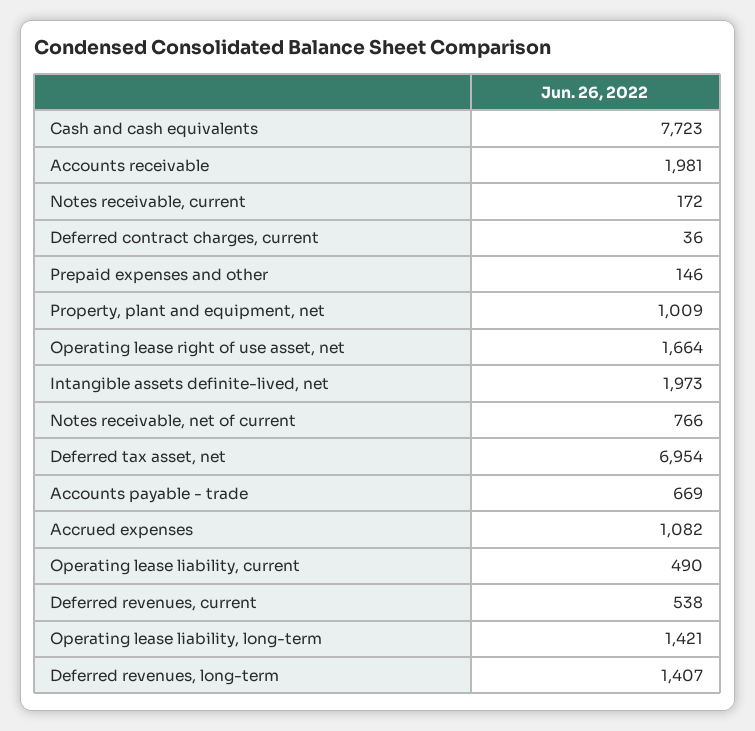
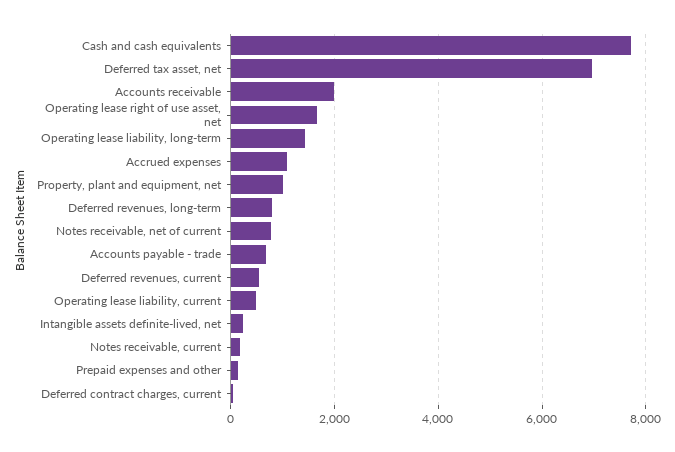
  {
    "Cash and cash equivalents": 7723,
    "Accounts receivable": 1981,
    "Notes receivable, current": 172,
    "Deferred contract charges, current": 36,
    "Prepaid expenses and other": 146,
    "Property, plant and equipment, net": 1009,
    "Operating lease right of use asset, net": 1664,
-   "Intangible assets definite-lived, net": 1973,
+   "Intangible assets definite-lived, net": 200,
    "Notes receivable, net of current": 766,
    "Deferred tax asset, net": 6954,
    "Accounts payable - trade": 669,
    "Accrued expenses": 1082,
    "Operating lease liability, current": 490,
    "Deferred revenues, current": 538,
    "Operating lease liability, long-term": 1421,
-   "Deferred revenues, long-term": 1407
+   "Deferred revenues, long-term": 800
  }

